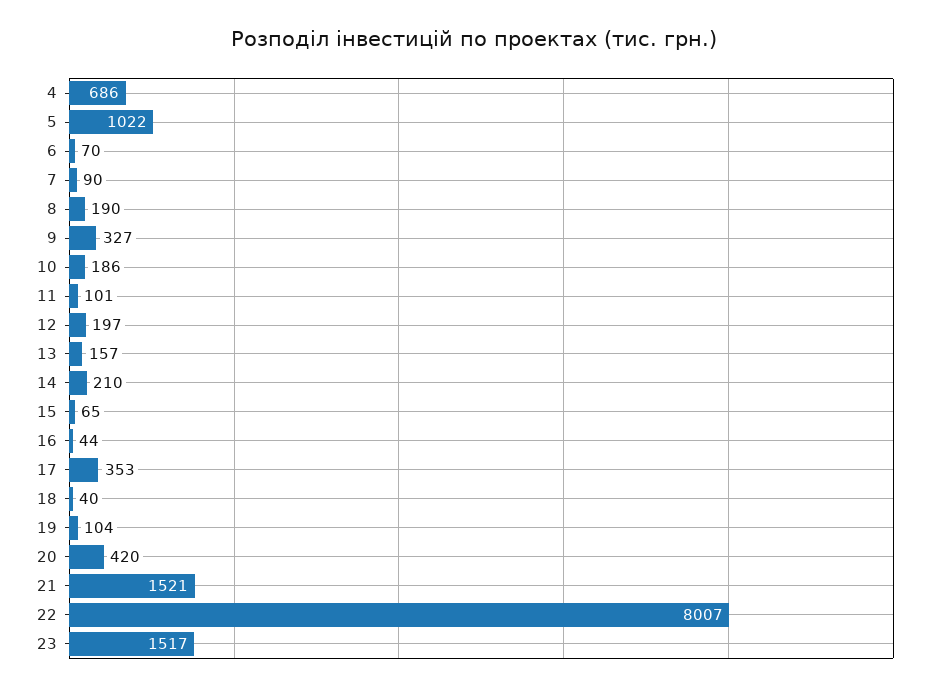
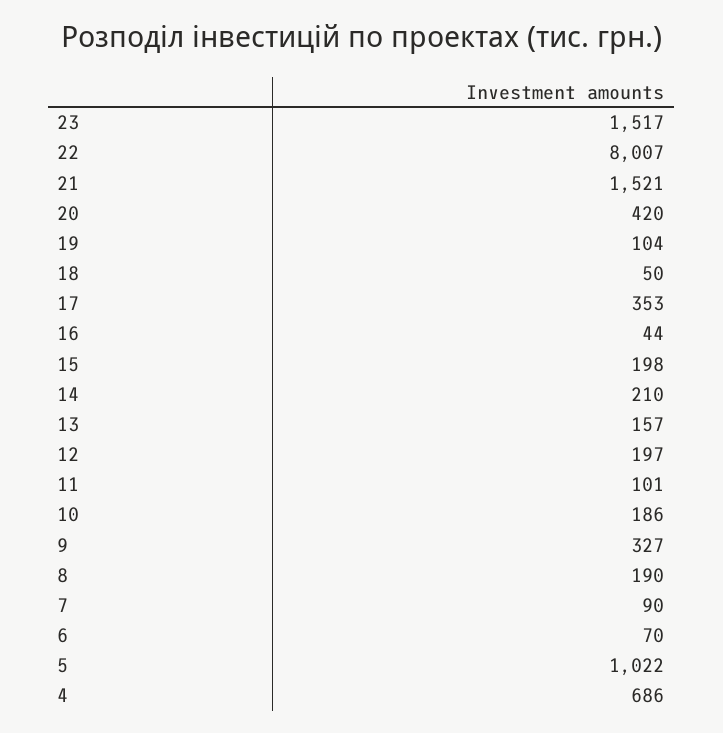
  {
    "4": 686,
    "5": 1022,
    "6": 70,
    "7": 90,
    "8": 190,
    "9": 327,
    "10": 186,
    "11": 101,
    "12": 197,
    "13": 157,
    "14": 210,
-   "15": 65,
+   "15": 198,
    "16": 44,
    "17": 353,
-   "18": 40,
+   "18": 50,
    "19": 104,
    "20": 420,
    "21": 1521,
    "22": 8007,
    "23": 1517
  }

